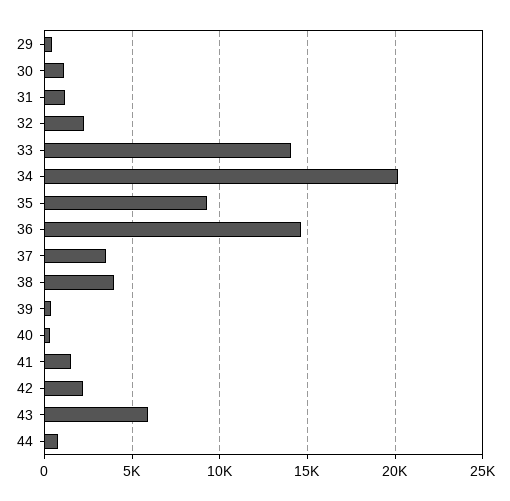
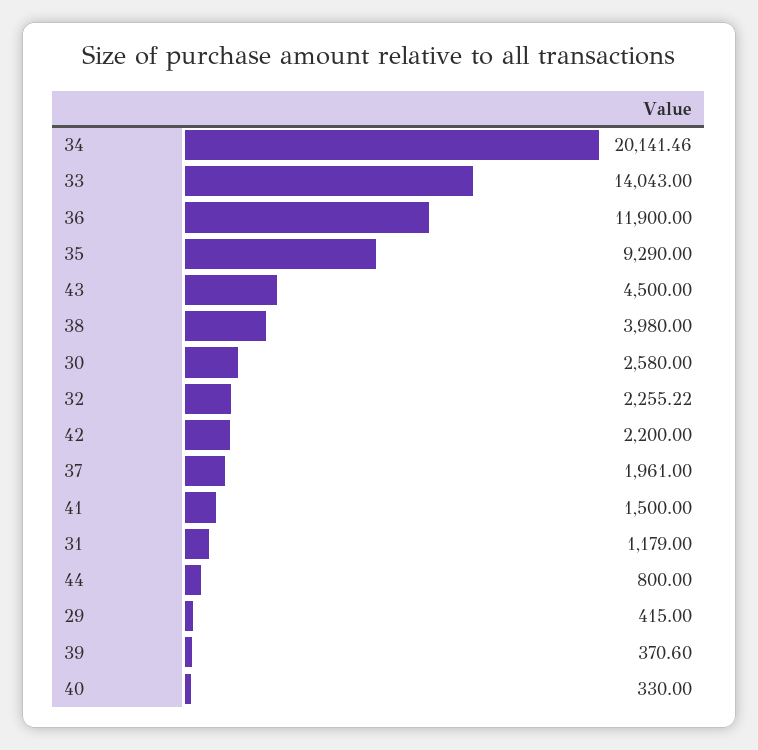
  {
    "29": 415,
-   "30": 1000,
+   "30": 2580,
    "31": 1179,
    "32": 2255.22,
    "33": 14043,
    "34": 20141.46,
    "35": 9290,
-   "36": 14500,
+   "36": 11900,
-   "37": 3500,
+   "37": 1961,
    "38": 3980,
    "39": 370.6,
    "40": 330,
    "41": 1500,
    "42": 2200,
-   "43": 6000,
+   "43": 4500,
    "44": 800
  }

